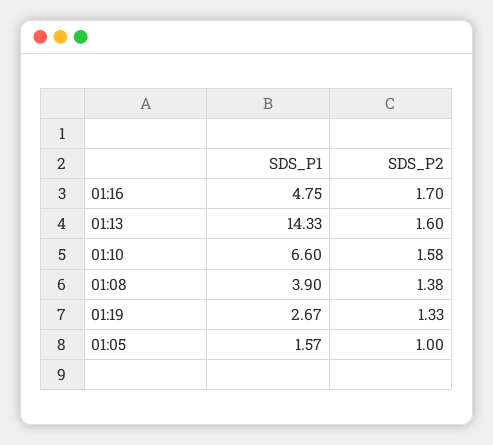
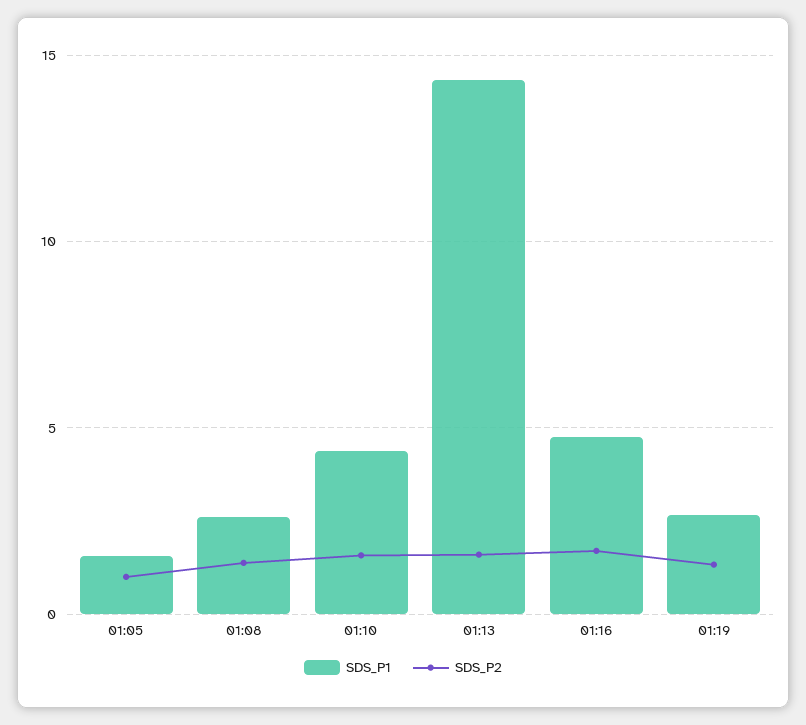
  {
    "SDS_P1": {
      "01:16": 4.75,
      "01:13": 14.33,
-     "01:10": 6.6,
+     "01:10": 4.5,
-     "01:08": 3.9,
+     "01:08": 2.5,
      "01:19": 2.67,
      "01:05": 1.57
    },
    "SDS_P2": {
      "01:16": 1.7,
      "01:13": 1.6,
      "01:10": 1.58,
      "01:08": 1.38,
      "01:19": 1.33,
      "01:05": 1
    }
  }

